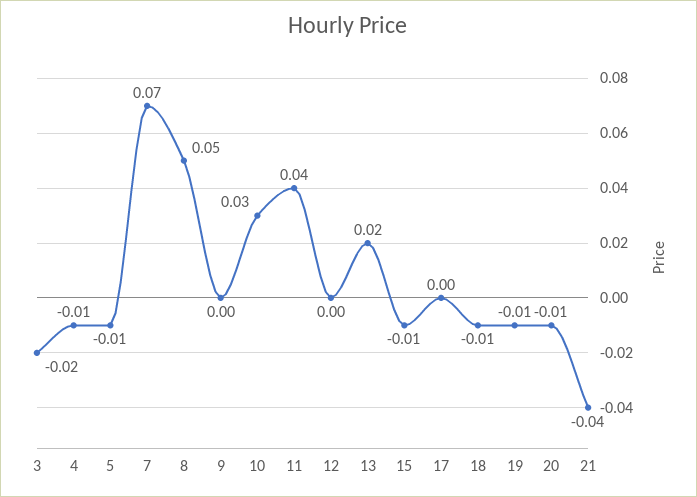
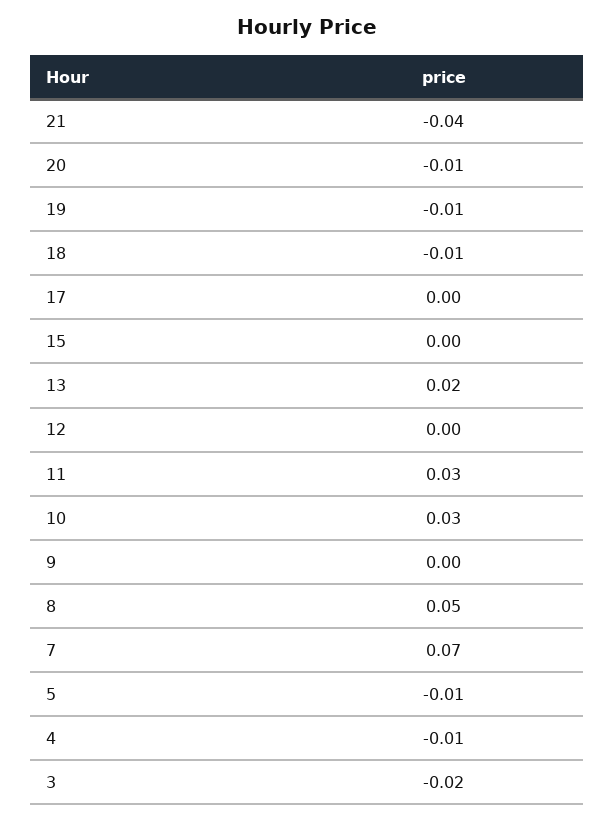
  {
    "3": -0.02,
    "4": -0.01,
    "5": -0.01,
    "7": 0.07,
    "8": 0.05,
    "9": 0,
    "10": 0.03,
-   "11": 0.04,
+   "11": 0.03,
    "12": 0,
    "13": 0.02,
-   "15": -0.01,
+   "15": 0,
    "17": 0,
    "18": -0.01,
    "19": -0.01,
    "20": -0.01,
    "21": -0.04
  }

